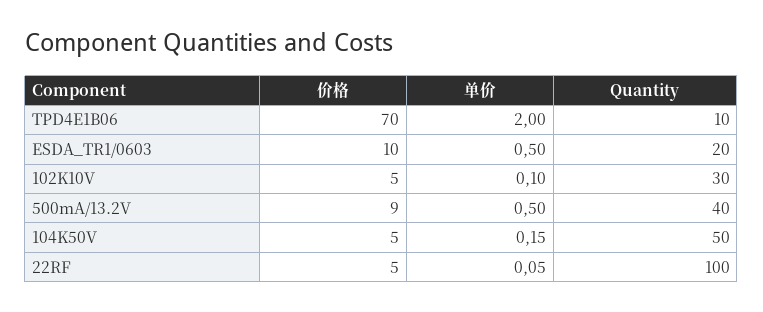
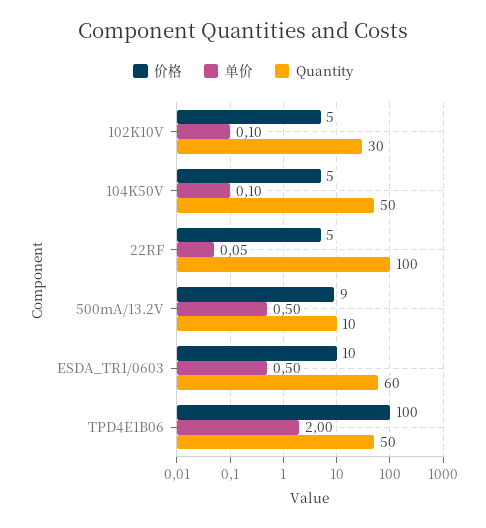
  {
    "价格": {
-     "TPD4E1B06": 70,
+     "TPD4E1B06": 100,
      "ESDA_TR1/0603": 10,
      "102K10V": 5,
      "500mA/13.2V": 9,
      "104K50V": 5,
      "22RF": 5
    },
    "单价": {
      "TPD4E1B06": 2,
      "ESDA_TR1/0603": 0.5,
      "102K10V": 0.1,
      "500mA/13.2V": 0.5,
-     "104K50V": 0.15,
+     "104K50V": 0.1,
      "22RF": 0.05
    },
    "Quantity": {
-     "TPD4E1B06": 10,
+     "TPD4E1B06": 50,
-     "ESDA_TR1/0603": 20,
+     "ESDA_TR1/0603": 60,
      "102K10V": 30,
-     "500mA/13.2V": 40,
+     "500mA/13.2V": 10,
      "104K50V": 50,
      "22RF": 100
    }
  }

